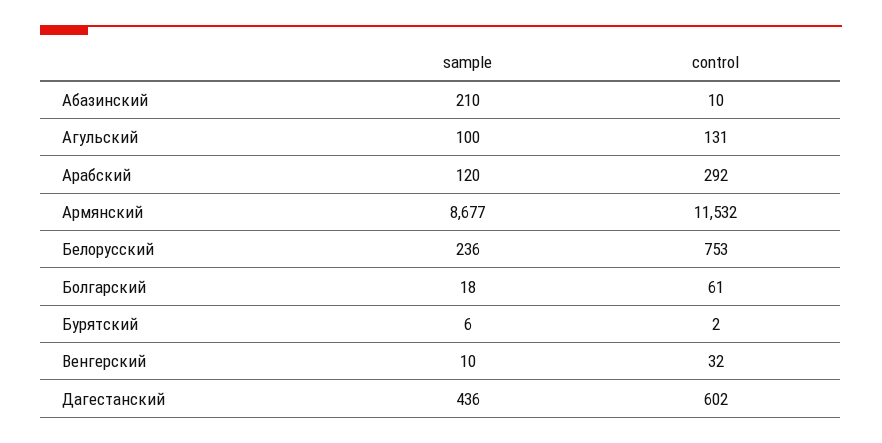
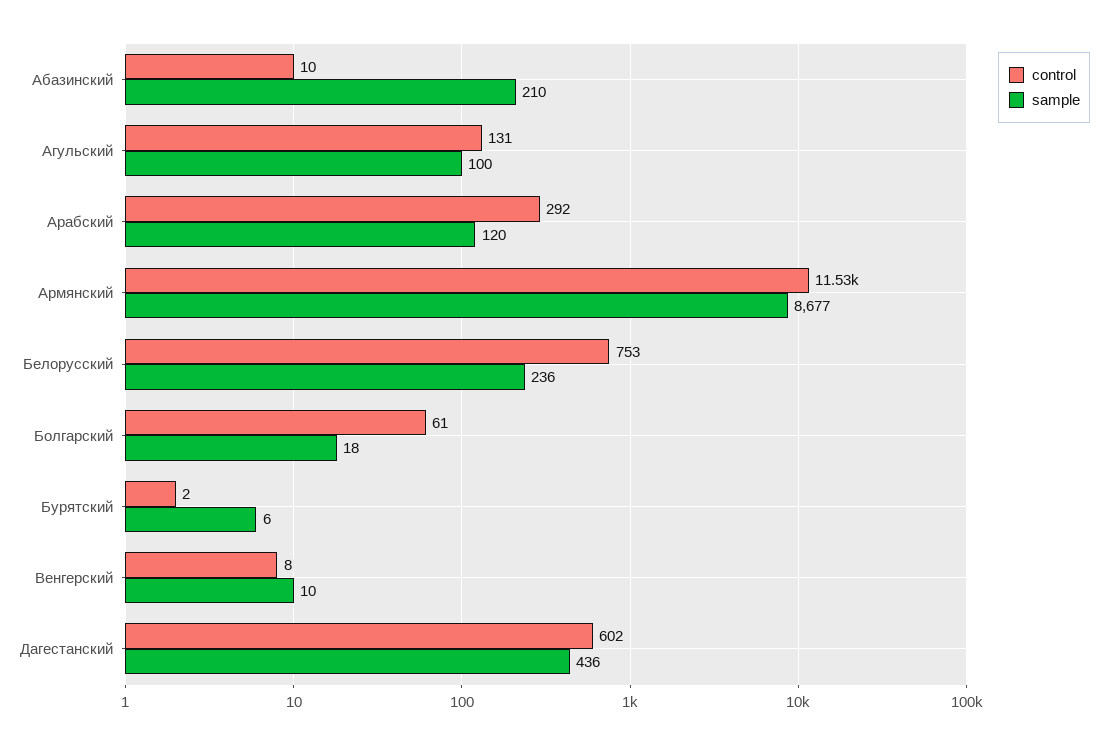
  {
    "sample": {
      "Абазинский": 210,
      "Агульский": 100,
      "Арабский": 120,
      "Армянский": 8677,
      "Белорусский": 236,
      "Болгарский": 18,
      "Бурятский": 6,
      "Венгерский": 10,
      "Дагестанский": 436
    },
    "control": {
      "Абазинский": 10,
      "Агульский": 131,
      "Арабский": 292,
      "Армянский": 11532,
      "Белорусский": 753,
      "Болгарский": 61,
      "Бурятский": 2,
-     "Венгерский": 32,
+     "Венгерский": 8,
      "Дагестанский": 602
    }
  }

